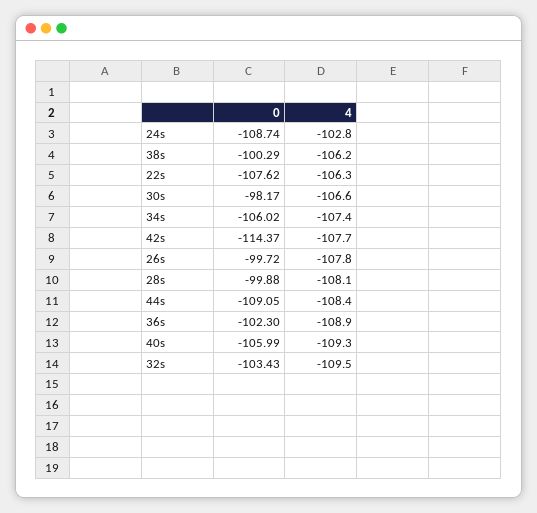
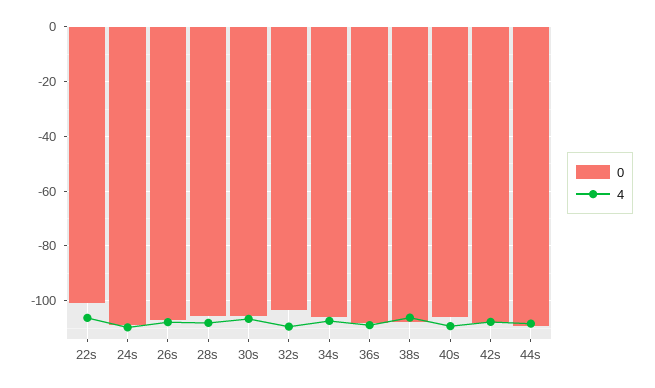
  {
    "0": {
      "24s": -108.74,
-     "38s": -100.29,
+     "38s": -107.5,
-     "22s": -107.62,
+     "22s": -100,
-     "30s": -98.17,
+     "30s": -105,
      "34s": -106.02,
-     "42s": -114.37,
+     "42s": -107.5,
-     "26s": -99.72,
+     "26s": -107.5,
-     "28s": -99.88,
+     "28s": -105,
      "44s": -109.05,
-     "36s": -102.3,
+     "36s": -107.5,
      "40s": -105.99,
      "32s": -103.43
    },
    "4": {
-     "24s": -102.8,
+     "24s": -110,
      "38s": -106.2,
      "22s": -106.3,
      "30s": -106.6,
      "34s": -107.4,
      "42s": -107.7,
      "26s": -107.8,
      "28s": -108.1,
      "44s": -108.4,
      "36s": -108.9,
      "40s": -109.3,
      "32s": -109.5
    }
  }

